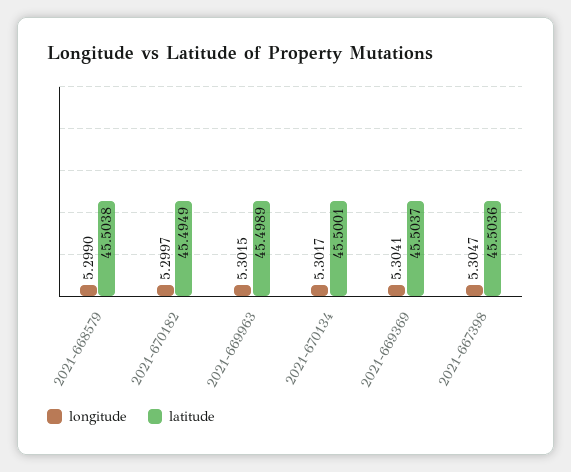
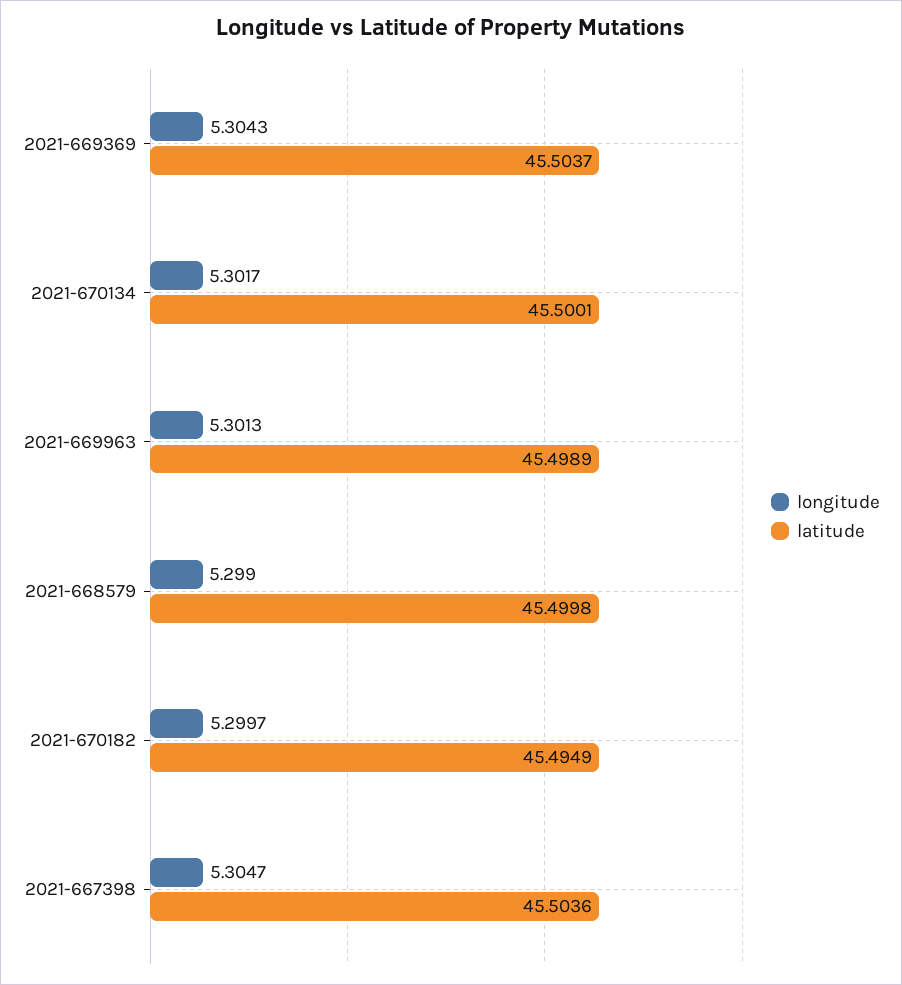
  {
    "longitude": {
      "2021-668579": 5.299,
      "2021-670182": 5.2997,
-     "2021-669963": 5.3015,
+     "2021-669963": 5.3013,
      "2021-670134": 5.3017,
-     "2021-669369": 5.3041,
+     "2021-669369": 5.3043,
      "2021-667398": 5.3047
    },
    "latitude": {
-     "2021-668579": 45.5038,
+     "2021-668579": 45.4998,
      "2021-670182": 45.4949,
      "2021-669963": 45.4989,
      "2021-670134": 45.5001,
      "2021-669369": 45.5037,
      "2021-667398": 45.5036
    }
  }

